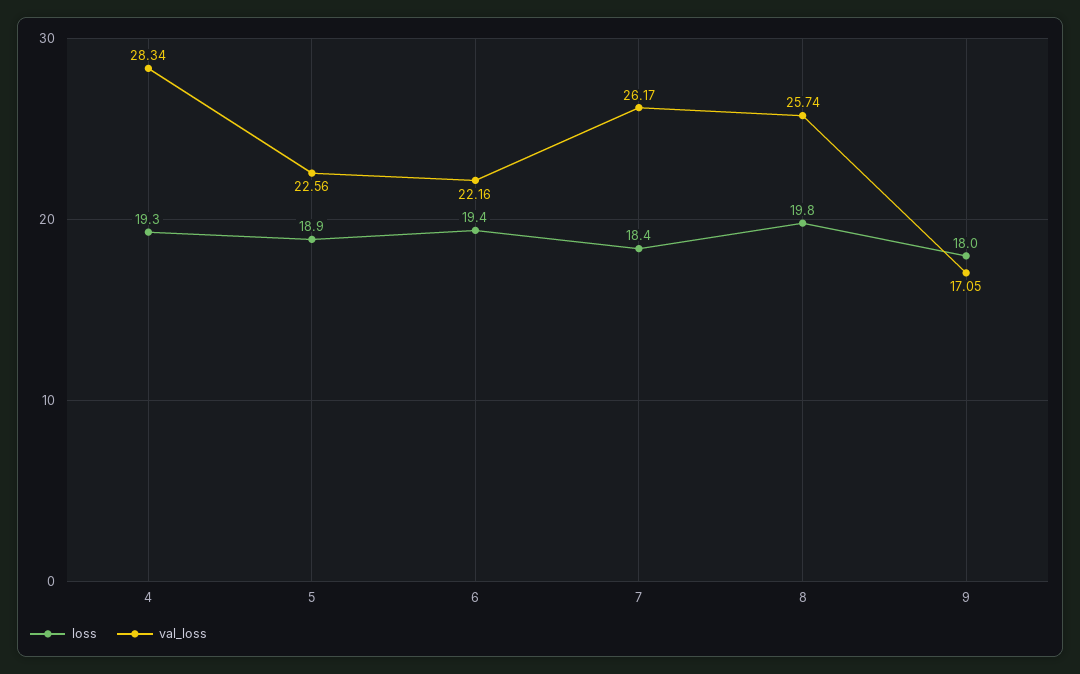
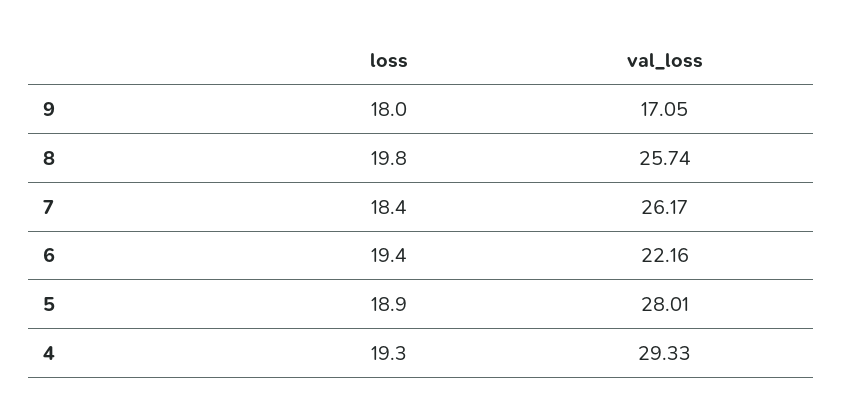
  {
    "loss": {
      "4": 19.3,
      "5": 18.9,
      "6": 19.4,
      "7": 18.4,
      "8": 19.8,
      "9": 18
    },
    "val_loss": {
-     "4": 28.34,
+     "4": 29.33,
-     "5": 22.56,
+     "5": 28.01,
      "6": 22.16,
      "7": 26.17,
      "8": 25.74,
      "9": 17.05
    }
  }

